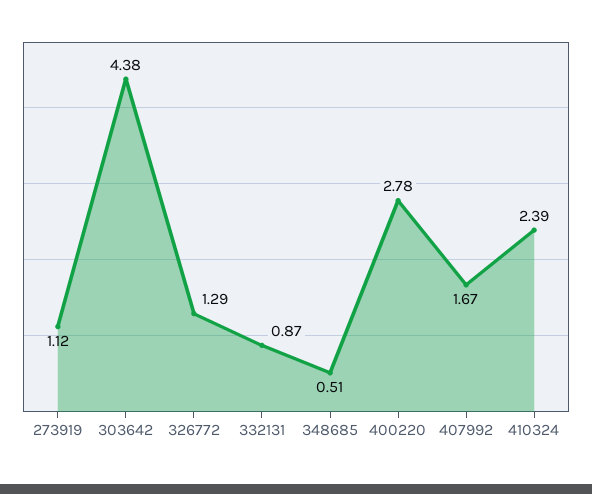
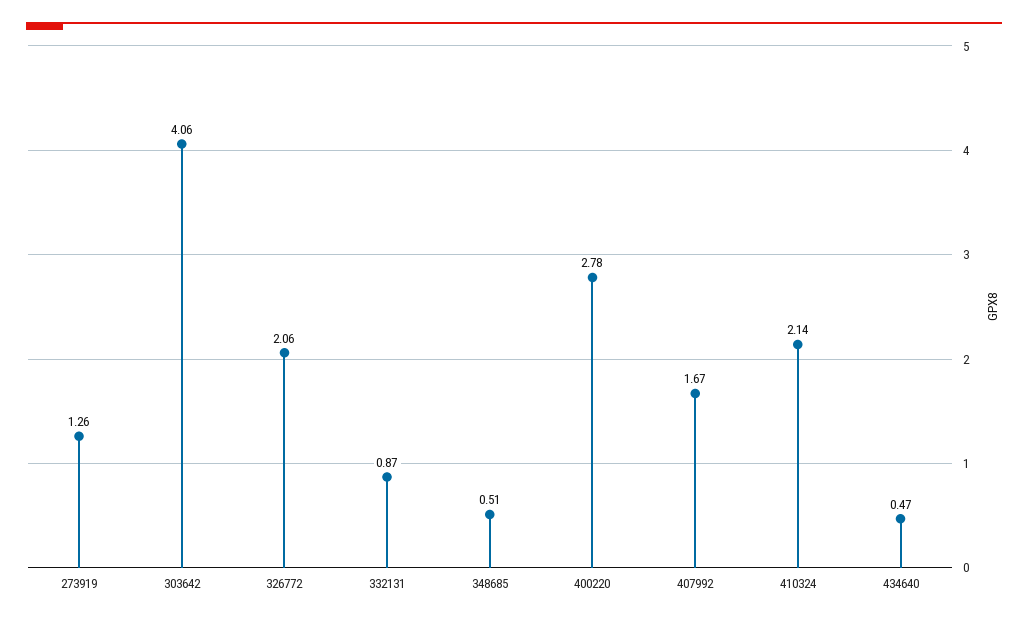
  {
-   "273919": 1.12,
+   "273919": 1.26,
-   "303642": 4.38,
+   "303642": 4.06,
-   "326772": 1.29,
+   "326772": 2.06,
    "332131": 0.87,
    "348685": 0.51,
    "400220": 2.78,
    "407992": 1.67,
-   "410324": 2.39
+   "410324": 2.14,
+   "434640": 0.47
  }

